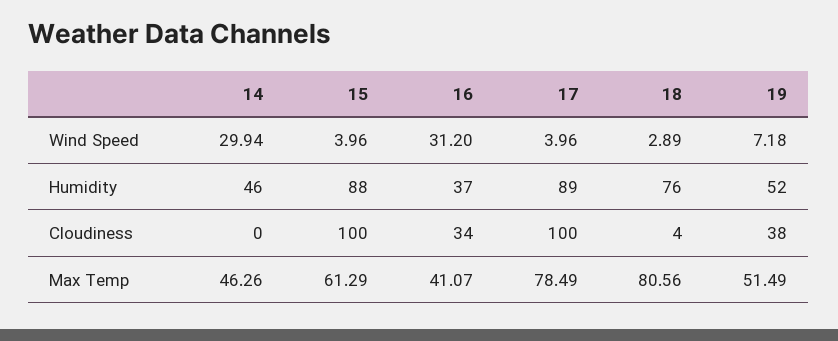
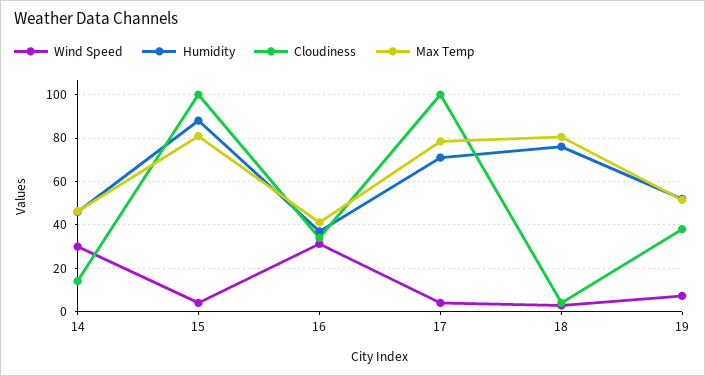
  {
    "Wind Speed": {
      "14": 29.94,
      "15": 3.96,
      "16": 31.2,
      "17": 3.96,
      "18": 2.89,
      "19": 7.18
    },
    "Humidity": {
      "14": 46,
      "15": 88,
      "16": 37,
-     "17": 89,
+     "17": 70,
      "18": 76,
      "19": 52
    },
    "Cloudiness": {
-     "14": 0,
+     "14": 15,
      "15": 100,
      "16": 34,
      "17": 100,
      "18": 4,
      "19": 38
    },
    "Max Temp": {
      "14": 46.26,
-     "15": 61.29,
+     "15": 80,
      "16": 41.07,
      "17": 78.49,
      "18": 80.56,
      "19": 51.49
    }
  }

